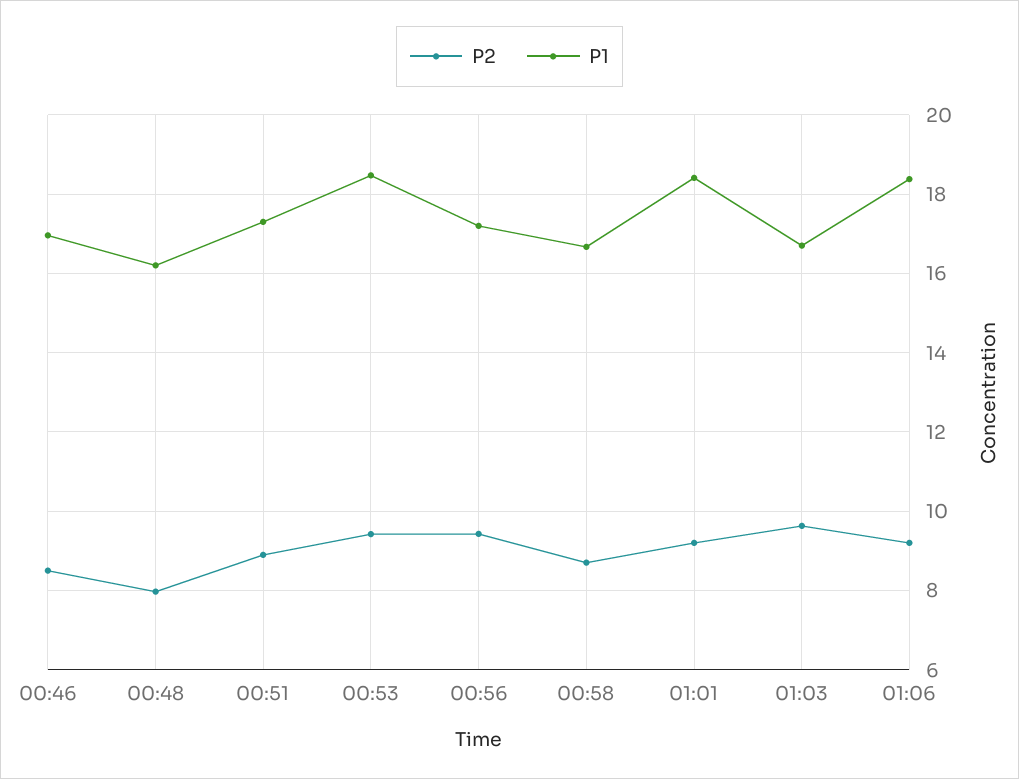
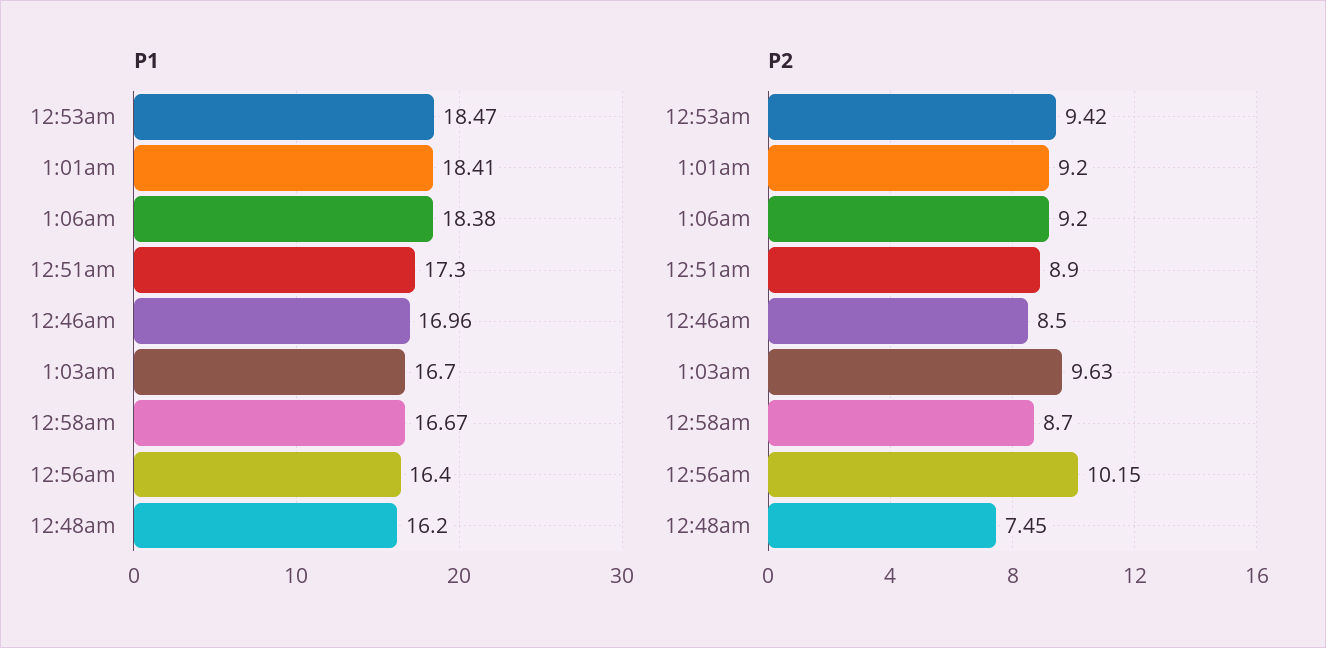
  {
    "P2": {
      "00:46": 8.5,
-     "00:48": 8,
+     "00:48": 7.45,
      "00:51": 8.9,
      "00:53": 9.42,
-     "00:56": 9.4,
+     "00:56": 10.15,
      "00:58": 8.7,
      "01:01": 9.2,
      "01:03": 9.63,
      "01:06": 9.2
    },
    "P1": {
      "00:46": 16.96,
      "00:48": 16.2,
      "00:51": 17.3,
      "00:53": 18.47,
-     "00:56": 17.2,
+     "00:56": 16.4,
      "00:58": 16.67,
      "01:01": 18.41,
      "01:03": 16.7,
      "01:06": 18.38
    }
  }

